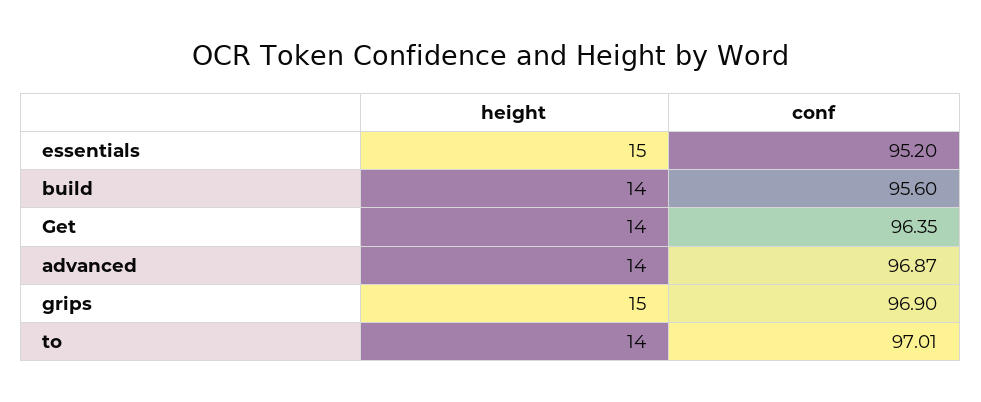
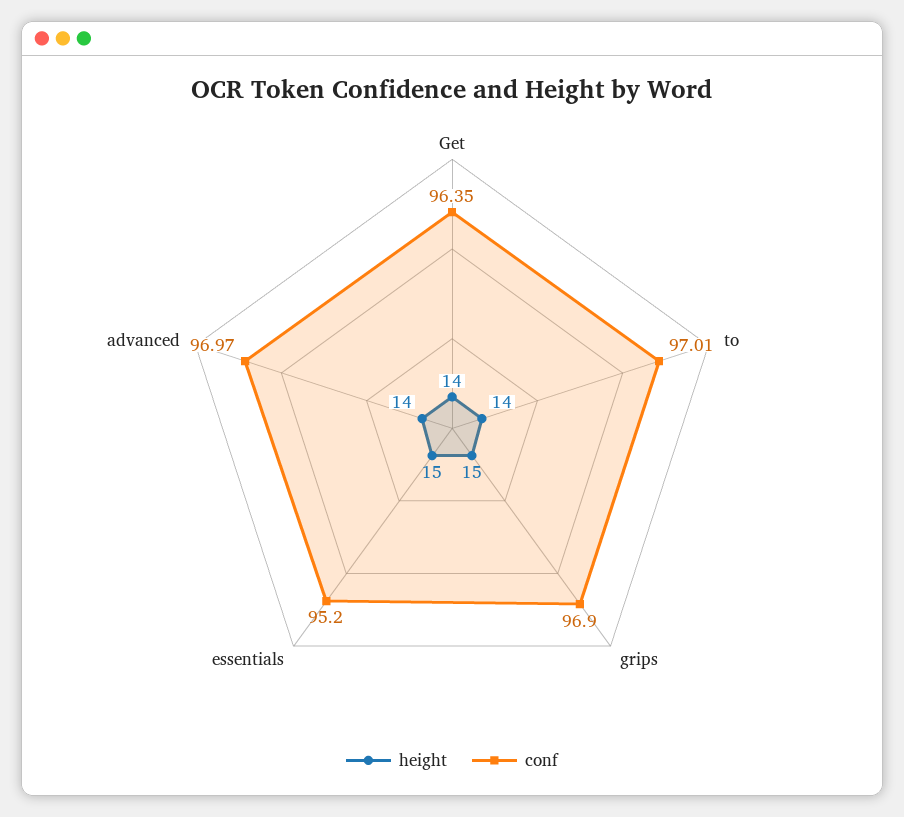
  {
    "height": {
      "essentials": 15,
-     "build": 14,
      "Get": 14,
      "advanced": 14,
      "grips": 15,
      "to": 14
    },
    "conf": {
      "essentials": 95.2,
-     "build": 95.6,
      "Get": 96.35,
-     "advanced": 96.87,
+     "advanced": 96.97,
      "grips": 96.9,
      "to": 97.01
    }
  }

